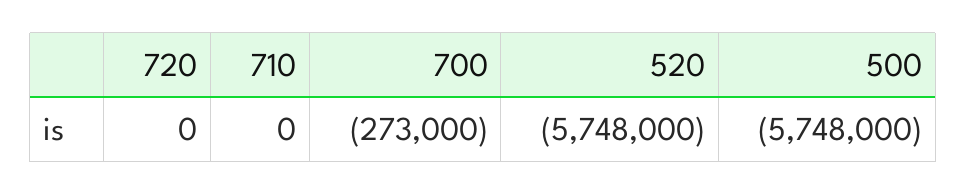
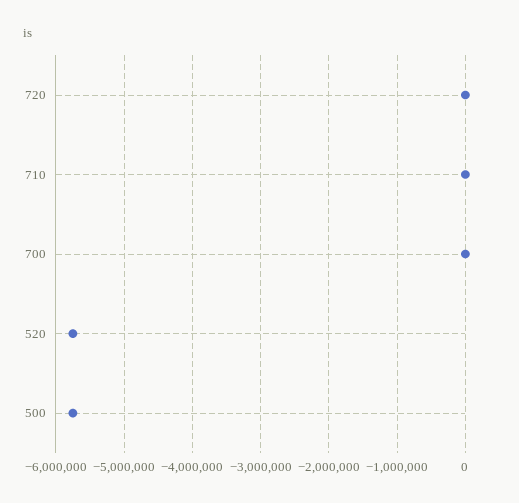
  {
    "720": 0,
    "710": 0,
-   "700": -273000,
+   "700": 0,
    "520": -5748000,
    "500": -5748000
  }

